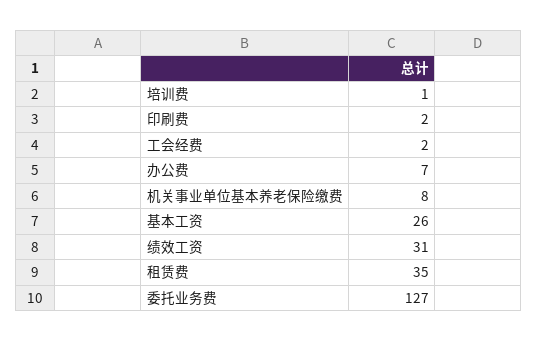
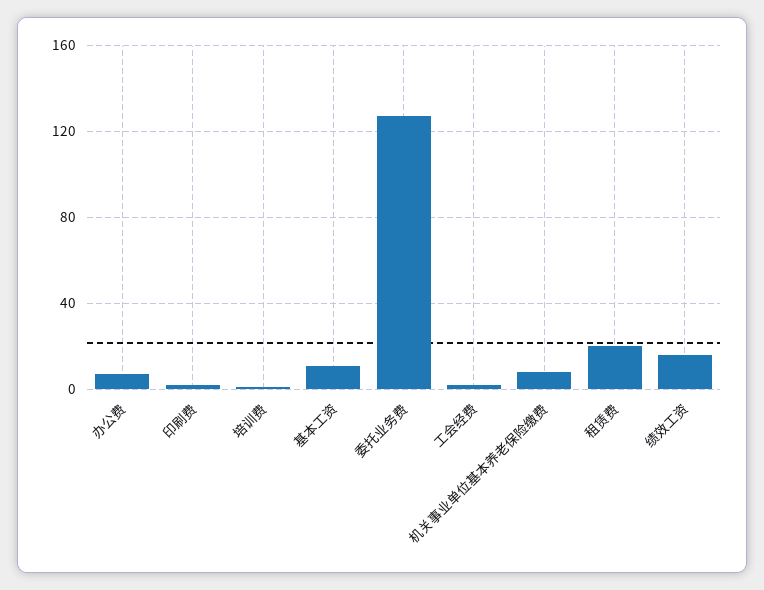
  {
    "培训费": 1,
    "印刷费": 2,
    "工会经费": 2,
    "办公费": 7,
    "机关事业单位基本养老保险缴费": 8,
-   "基本工资": 26,
+   "基本工资": 10,
-   "绩效工资": 31,
+   "绩效工资": 15,
-   "租赁费": 35,
+   "租赁费": 20,
    "委托业务费": 127
  }

